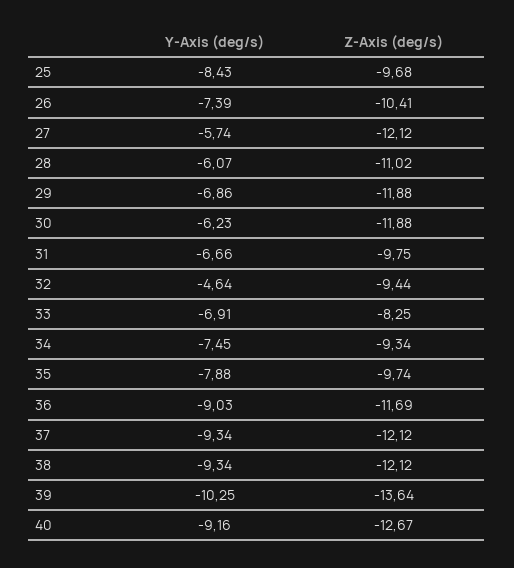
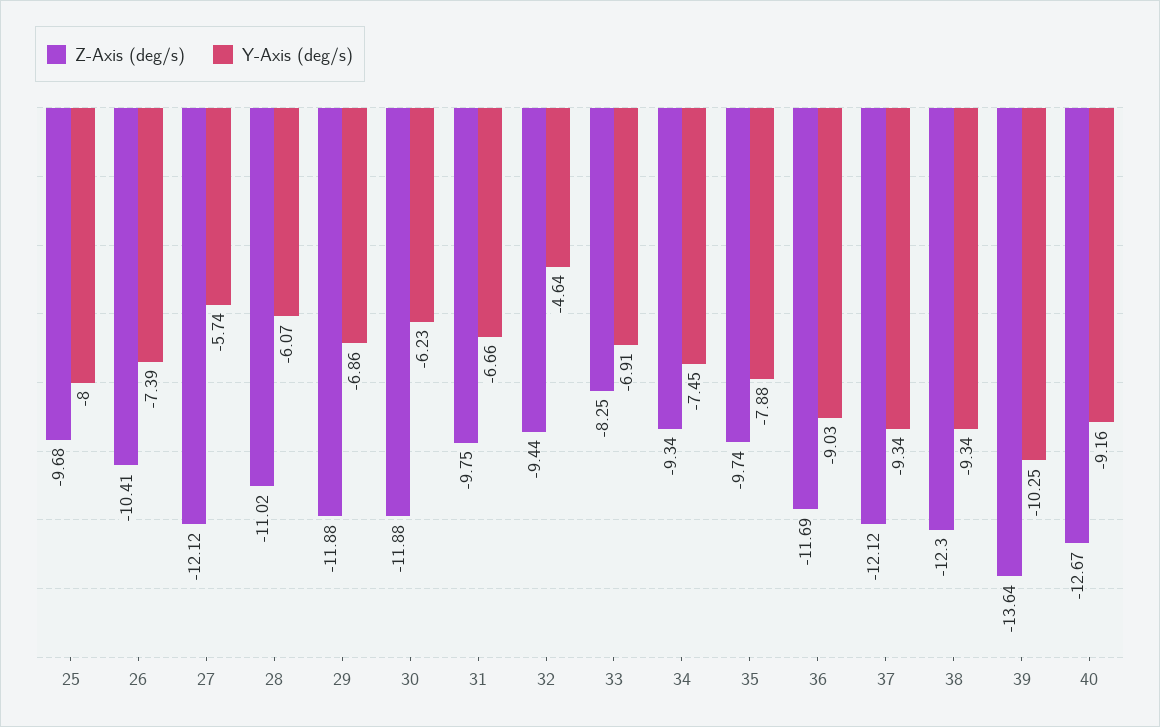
  {
    "Y-Axis (deg/s)": {
-     "25": -8.43,
+     "25": -8,
      "26": -7.39,
      "27": -5.74,
      "28": -6.07,
      "29": -6.86,
      "30": -6.23,
      "31": -6.66,
      "32": -4.64,
      "33": -6.91,
      "34": -7.45,
      "35": -7.88,
      "36": -9.03,
      "37": -9.34,
      "38": -9.34,
      "39": -10.25,
      "40": -9.16
    },
    "Z-Axis (deg/s)": {
      "25": -9.68,
      "26": -10.41,
      "27": -12.12,
      "28": -11.02,
      "29": -11.88,
      "30": -11.88,
      "31": -9.75,
      "32": -9.44,
      "33": -8.25,
      "34": -9.34,
      "35": -9.74,
      "36": -11.69,
      "37": -12.12,
-     "38": -12.12,
+     "38": -12.3,
      "39": -13.64,
      "40": -12.67
    }
  }

